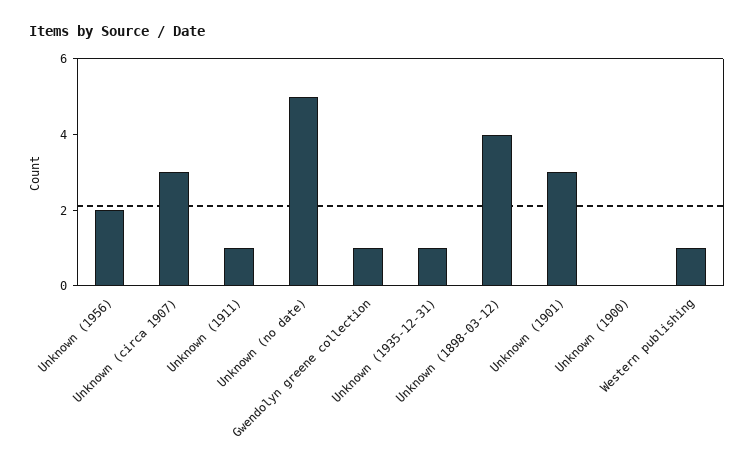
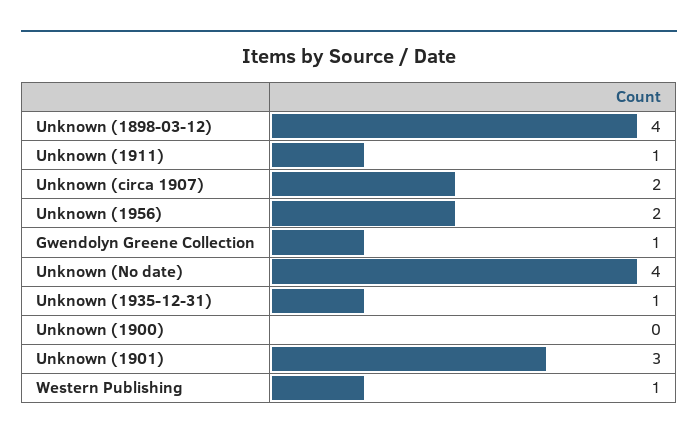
  {
    "Unknown (1956)": 2,
-   "Unknown (circa 1907)": 3,
+   "Unknown (circa 1907)": 2,
    "Unknown (1911)": 1,
-   "Unknown (no date)": 5,
+   "Unknown (no date)": 4,
    "Gwendolyn greene collection": 1,
    "Unknown (1935-12-31)": 1,
    "Unknown (1898-03-12)": 4,
    "Unknown (1901)": 3,
    "Unknown (1900)": 0,
    "Western publishing": 1
  }

